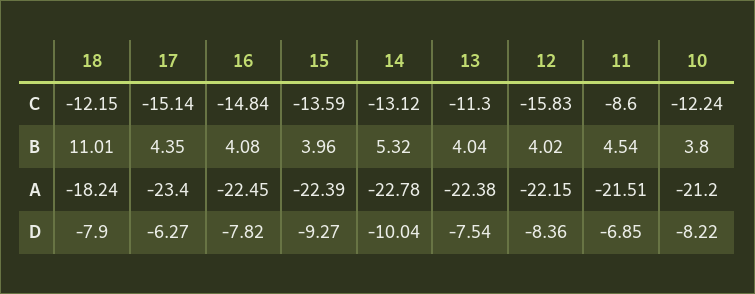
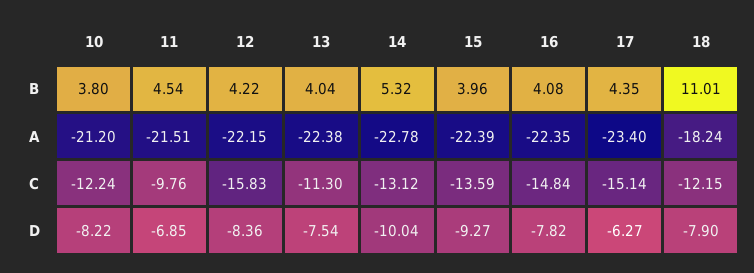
  {
    "18": {
      "C": -12.15,
      "B": 11.01,
      "A": -18.24,
      "D": -7.9
    },
    "17": {
      "C": -15.14,
      "B": 4.35,
      "A": -23.4,
      "D": -6.27
    },
    "16": {
      "C": -14.84,
      "B": 4.08,
-     "A": -22.45,
+     "A": -22.35,
      "D": -7.82
    },
    "15": {
      "C": -13.59,
      "B": 3.96,
      "A": -22.39,
      "D": -9.27
    },
    "14": {
      "C": -13.12,
      "B": 5.32,
      "A": -22.78,
      "D": -10.04
    },
    "13": {
      "C": -11.3,
      "B": 4.04,
      "A": -22.38,
      "D": -7.54
    },
    "12": {
      "C": -15.83,
-     "B": 4.02,
+     "B": 4.22,
      "A": -22.15,
      "D": -8.36
    },
    "11": {
-     "C": -8.6,
+     "C": -9.76,
      "B": 4.54,
      "A": -21.51,
      "D": -6.85
    },
    "10": {
      "C": -12.24,
      "B": 3.8,
      "A": -21.2,
      "D": -8.22
    }
  }

